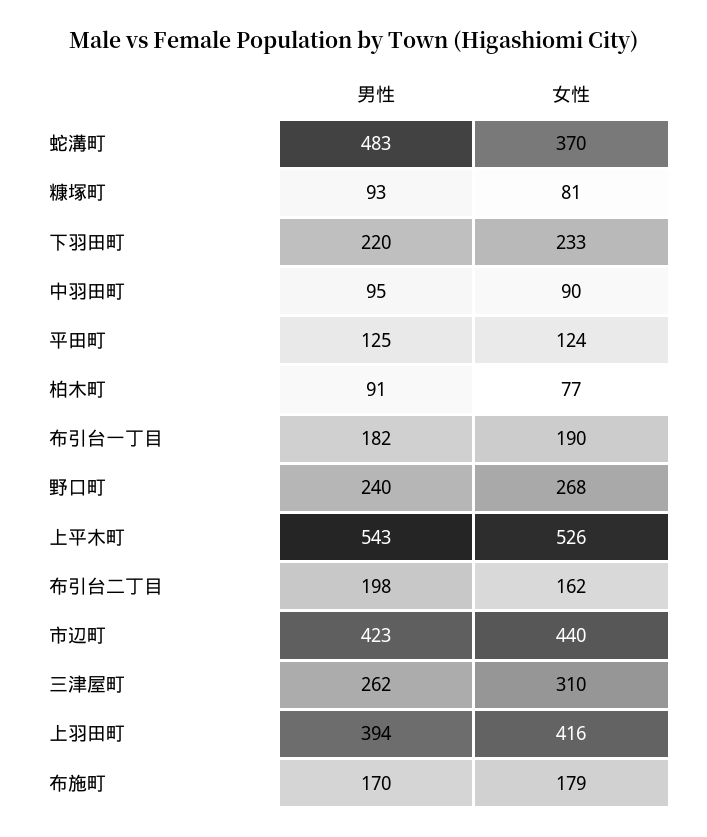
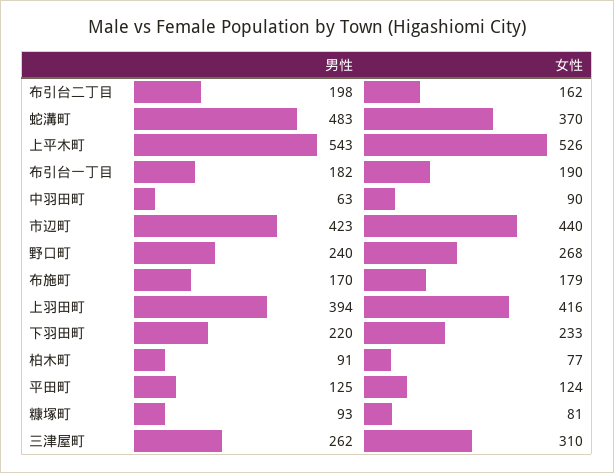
  {
    "男性": {
      "蛇溝町": 483,
      "糠塚町": 93,
      "下羽田町": 220,
-     "中羽田町": 95,
+     "中羽田町": 63,
      "平田町": 125,
      "柏木町": 91,
      "布引台一丁目": 182,
      "野口町": 240,
      "上平木町": 543,
      "布引台二丁目": 198,
      "市辺町": 423,
      "三津屋町": 262,
      "上羽田町": 394,
      "布施町": 170
    },
    "女性": {
      "蛇溝町": 370,
      "糠塚町": 81,
      "下羽田町": 233,
      "中羽田町": 90,
      "平田町": 124,
      "柏木町": 77,
      "布引台一丁目": 190,
      "野口町": 268,
      "上平木町": 526,
      "布引台二丁目": 162,
      "市辺町": 440,
      "三津屋町": 310,
      "上羽田町": 416,
      "布施町": 179
    }
  }

